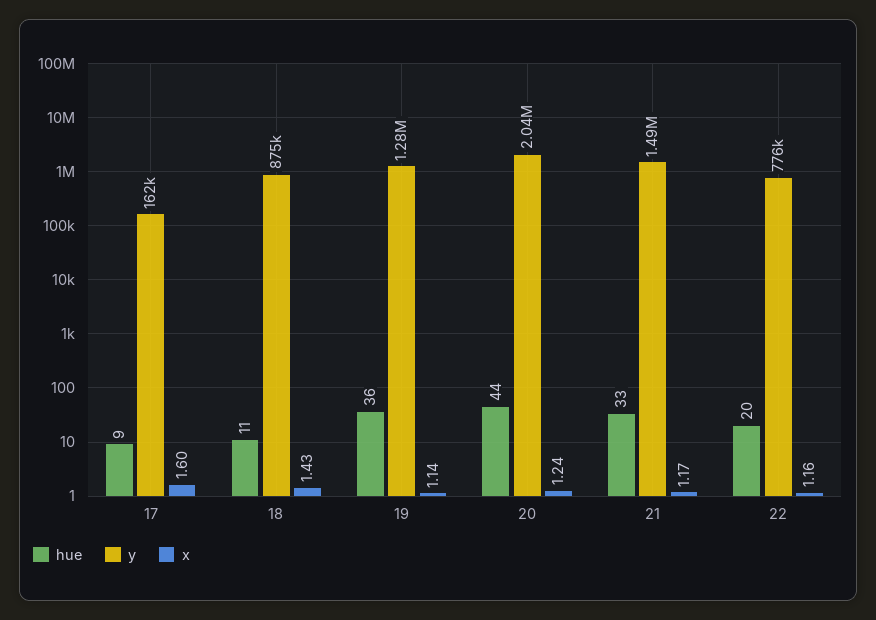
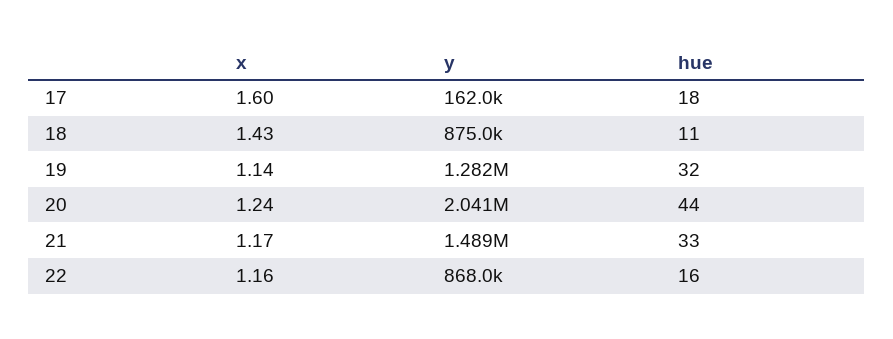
  {
    "hue": {
-     "17": 9,
+     "17": 18,
      "18": 11,
-     "19": 36,
+     "19": 32,
      "20": 44,
      "21": 33,
-     "22": 20
+     "22": 16
    },
    "y": {
      "17": 162000,
      "18": 875000,
      "19": 1282000,
      "20": 2041000,
      "21": 1489000,
-     "22": 776000
+     "22": 868000
    },
    "x": {
      "17": 1.6,
      "18": 1.43,
      "19": 1.14,
      "20": 1.24,
      "21": 1.17,
      "22": 1.16
    }
  }

